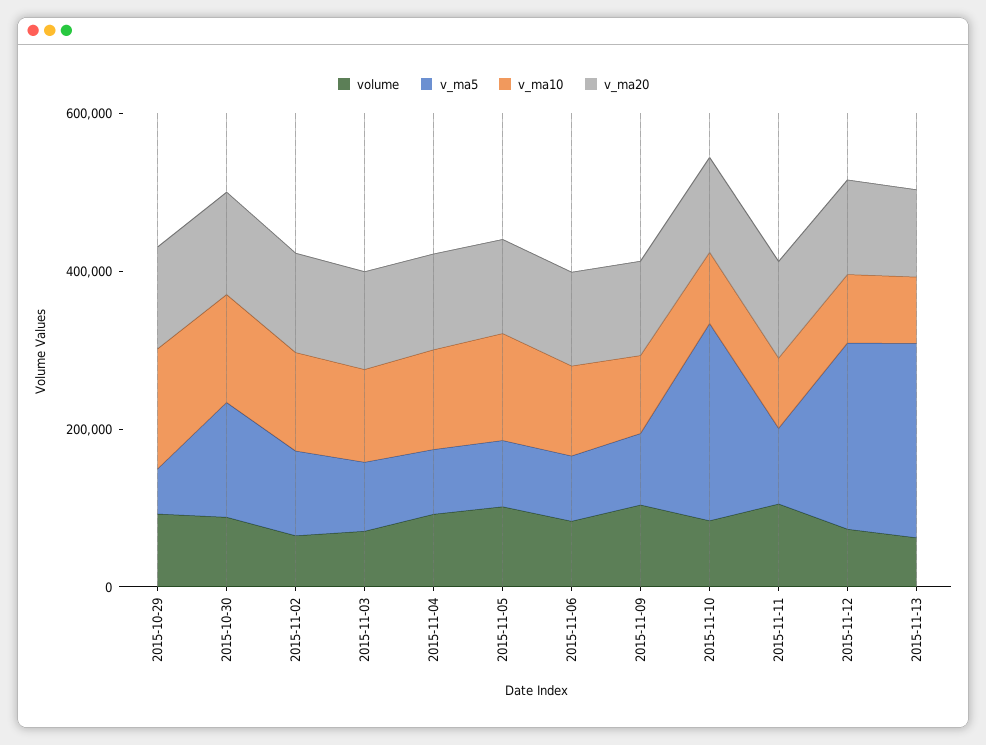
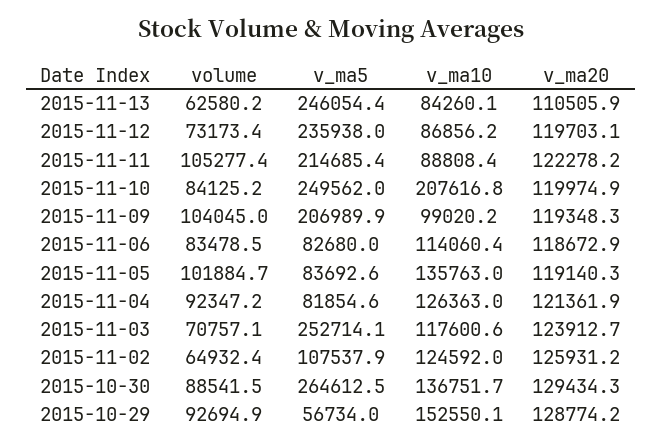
  {
    "volume": {
      "2015-10-29": 92694.9,
      "2015-10-30": 88541.5,
      "2015-11-02": 64932.4,
      "2015-11-03": 70757.1,
      "2015-11-04": 92347.2,
      "2015-11-05": 101884.7,
      "2015-11-06": 83478.5,
      "2015-11-09": 104045,
      "2015-11-10": 84125.2,
      "2015-11-11": 105277.4,
      "2015-11-12": 73173.4,
      "2015-11-13": 62580.2
    },
    "v_ma5": {
      "2015-10-29": 56734,
-     "2015-10-30": 150000,
+     "2015-10-30": 264612.5,
      "2015-11-02": 107537.9,
-     "2015-11-03": 100000,
+     "2015-11-03": 252714.1,
      "2015-11-04": 81854.6,
      "2015-11-05": 83692.6,
      "2015-11-06": 82680,
-     "2015-11-09": 100000,
+     "2015-11-09": 206989.9,
      "2015-11-10": 249562,
-     "2015-11-11": 100000,
+     "2015-11-11": 214685.4,
      "2015-11-12": 235938,
      "2015-11-13": 246054.4
    },
    "v_ma10": {
      "2015-10-29": 152550.1,
      "2015-10-30": 136751.7,
      "2015-11-02": 124592,
      "2015-11-03": 117600.6,
      "2015-11-04": 126363,
      "2015-11-05": 135763,
      "2015-11-06": 114060.4,
      "2015-11-09": 99020.2,
-     "2015-11-10": 100000,
+     "2015-11-10": 207616.8,
      "2015-11-11": 88808.4,
      "2015-11-12": 86856.2,
      "2015-11-13": 84260.1
    },
    "v_ma20": {
      "2015-10-29": 128774.2,
      "2015-10-30": 129434.3,
      "2015-11-02": 125931.2,
      "2015-11-03": 123912.7,
      "2015-11-04": 121361.9,
      "2015-11-05": 119140.3,
      "2015-11-06": 118672.9,
      "2015-11-09": 119348.3,
      "2015-11-10": 119974.9,
      "2015-11-11": 122278.2,
      "2015-11-12": 119703.1,
      "2015-11-13": 110505.9
    }
  }

